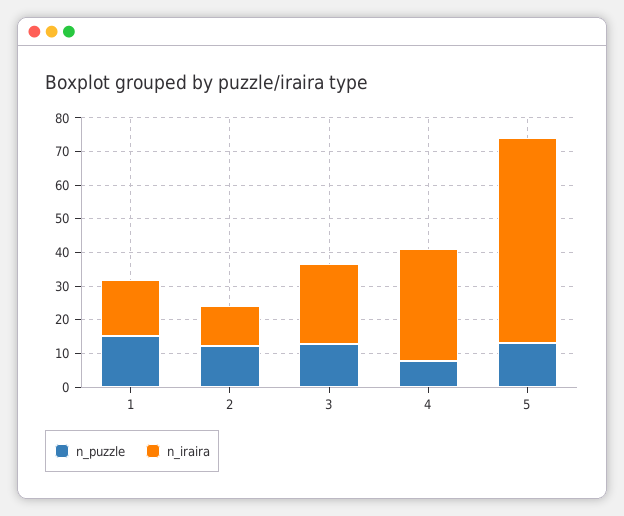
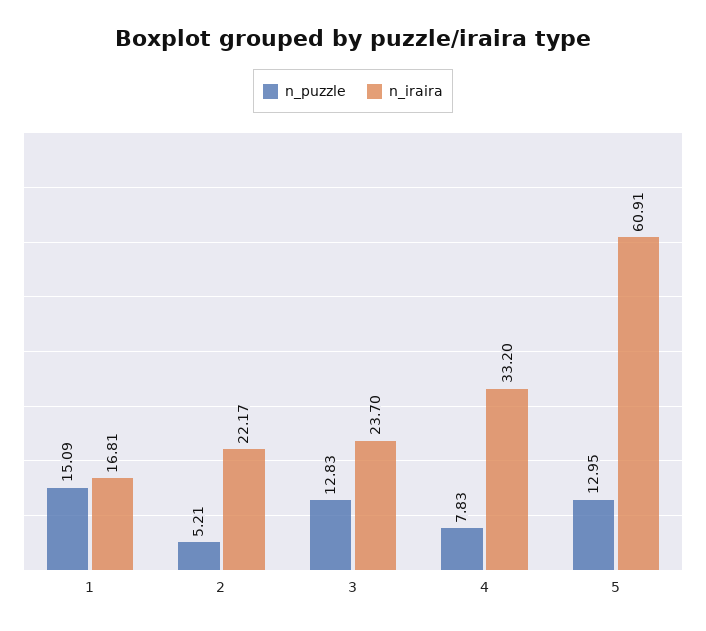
  {
    "n_puzzle": {
      "1": 15.09,
-     "2": 12.5,
+     "2": 5.21,
      "3": 12.83,
      "4": 7.83,
      "5": 12.95
    },
    "n_iraira": {
      "1": 16.81,
-     "2": 12.5,
+     "2": 22.17,
      "3": 23.7,
      "4": 33.2,
      "5": 60.91
    }
  }

